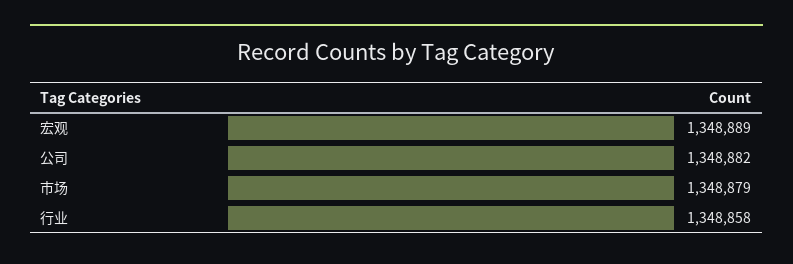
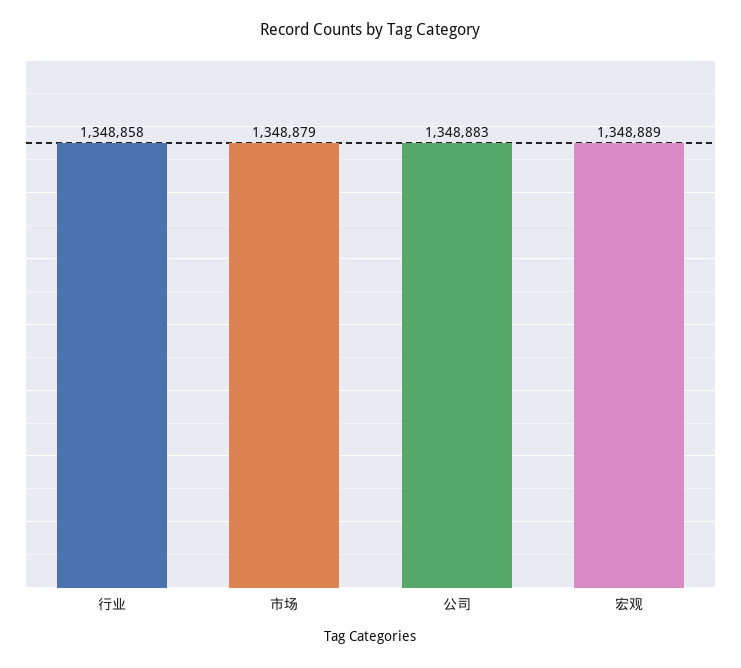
  {
    "宏观": 1348889,
-   "公司": 1348882,
+   "公司": 1348883,
    "市场": 1348879,
    "行业": 1348858
  }

